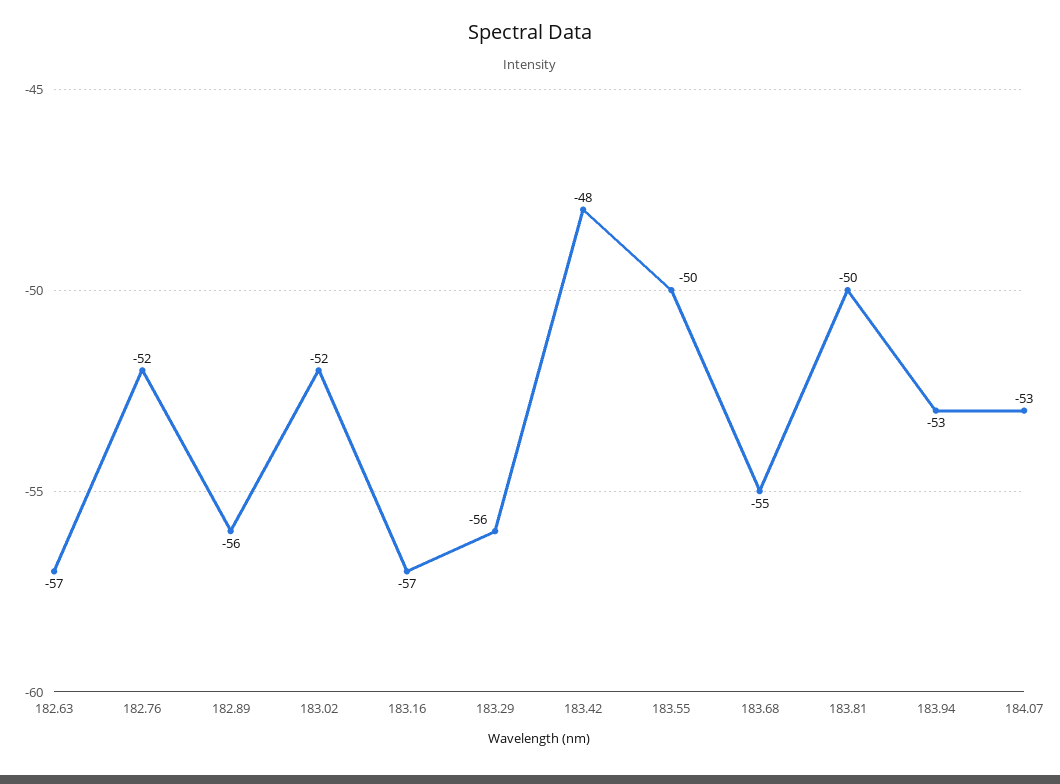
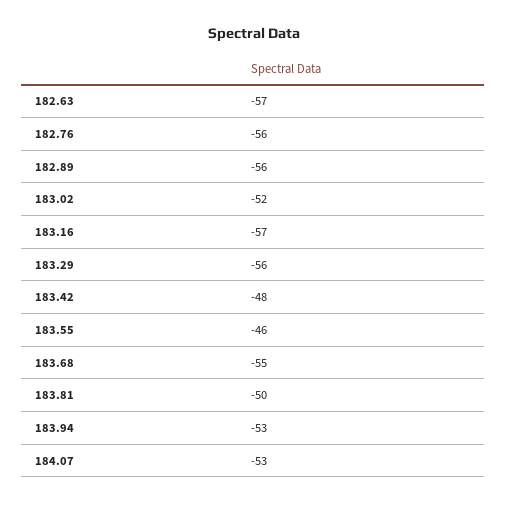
  {
    "182.63": -57,
-   "182.76": -52,
+   "182.76": -56,
    "182.89": -56,
    "183.02": -52,
    "183.16": -57,
    "183.29": -56,
    "183.42": -48,
-   "183.55": -50,
+   "183.55": -46,
    "183.68": -55,
    "183.81": -50,
    "183.94": -53,
    "184.07": -53
  }

